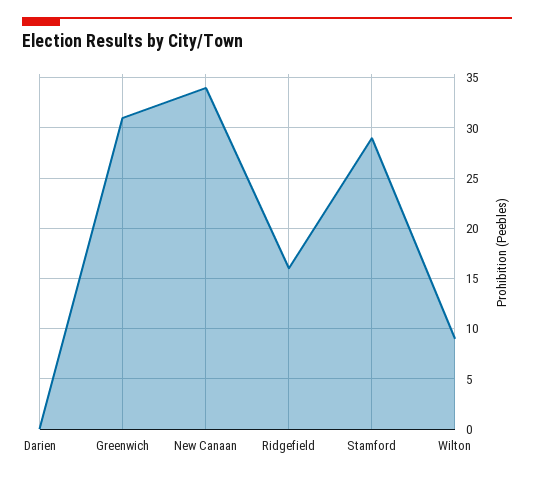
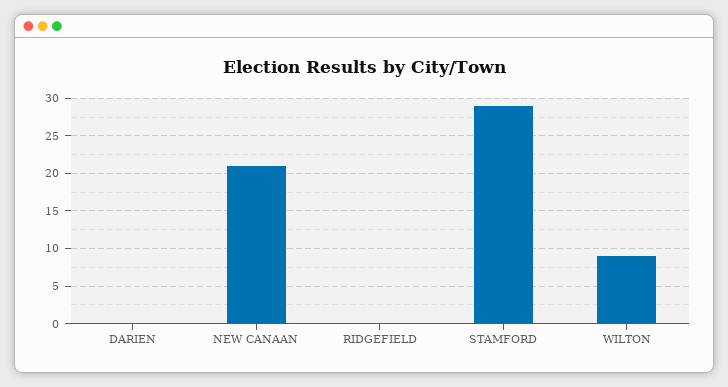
  {
    "Darien": 0,
-   "Greenwich": 31,
-   "New Canaan": 34,
+   "New Canaan": 21,
-   "Ridgefield": 16,
+   "Ridgefield": 0,
    "Stamford": 29,
    "Wilton": 9
  }

